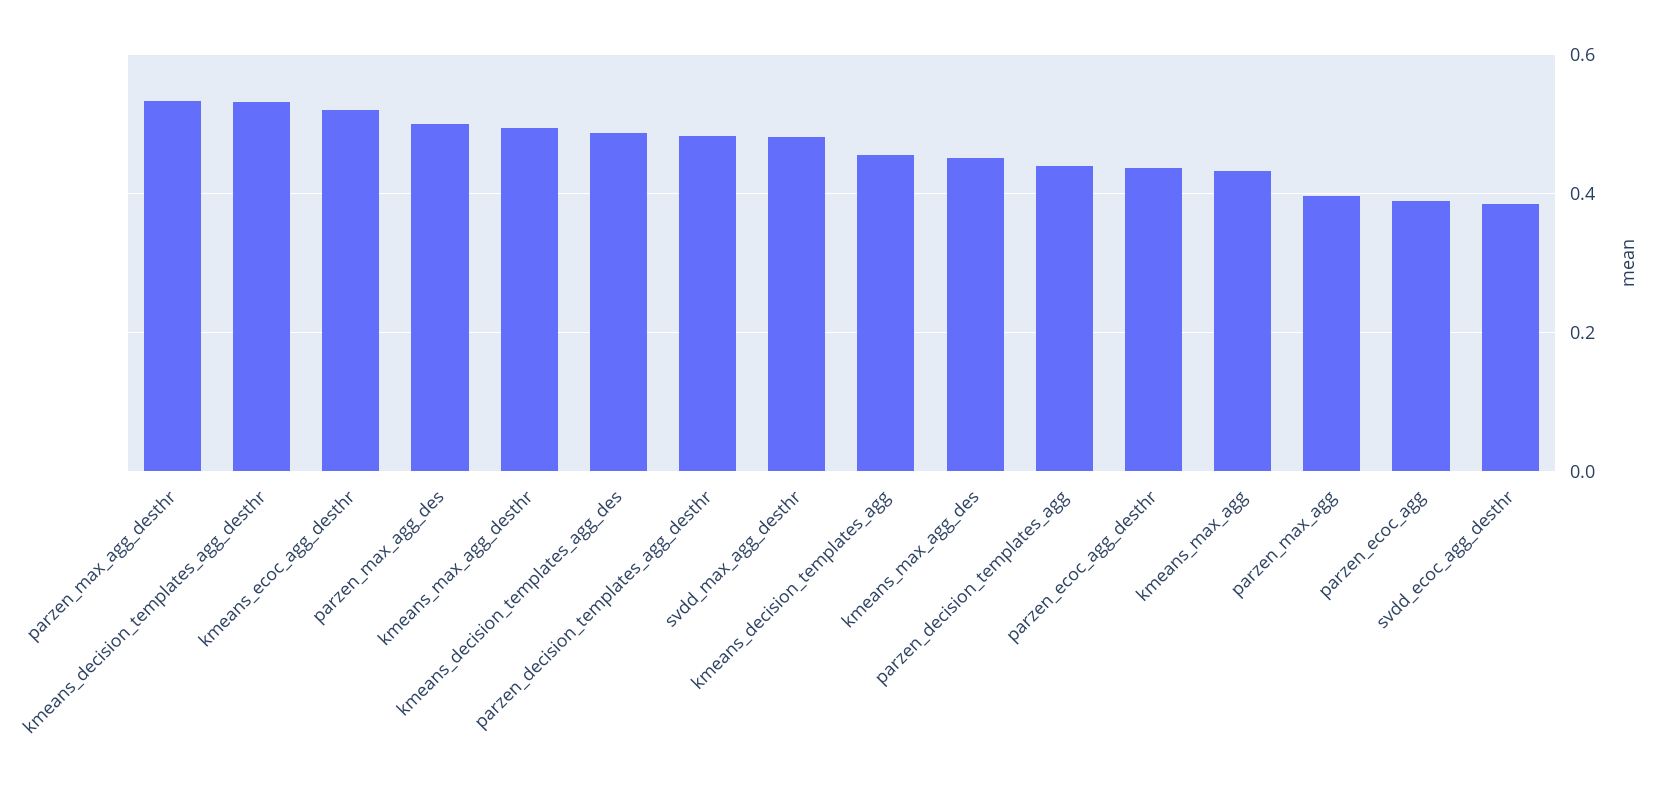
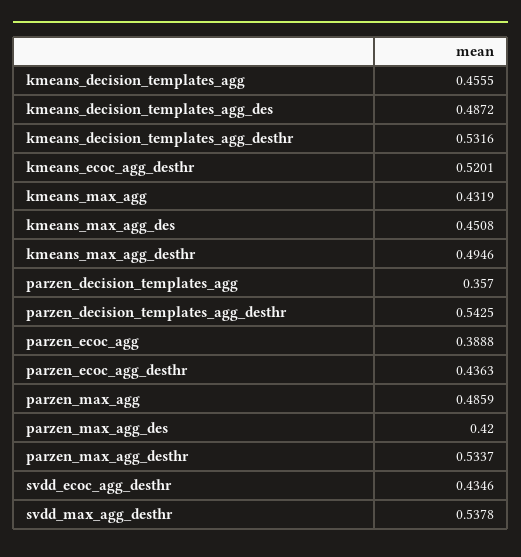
  {
    "parzen_max_agg_desthr": 0.5337,
    "kmeans_decision_templates_agg_desthr": 0.5316,
    "kmeans_ecoc_agg_desthr": 0.5201,
-   "parzen_max_agg_des": 0.5,
+   "parzen_max_agg_des": 0.42,
    "kmeans_max_agg_desthr": 0.4946,
    "kmeans_decision_templates_agg_des": 0.4872,
-   "parzen_decision_templates_agg_desthr": 0.48,
+   "parzen_decision_templates_agg_desthr": 0.5425,
-   "svdd_max_agg_desthr": 0.48,
+   "svdd_max_agg_desthr": 0.5378,
    "kmeans_decision_templates_agg": 0.4555,
    "kmeans_max_agg_des": 0.4508,
-   "parzen_decision_templates_agg": 0.44,
+   "parzen_decision_templates_agg": 0.357,
    "parzen_ecoc_agg_desthr": 0.4363,
    "kmeans_max_agg": 0.4319,
-   "parzen_max_agg": 0.4,
+   "parzen_max_agg": 0.4859,
    "parzen_ecoc_agg": 0.3888,
-   "svdd_ecoc_agg_desthr": 0.38
+   "svdd_ecoc_agg_desthr": 0.4346
  }

